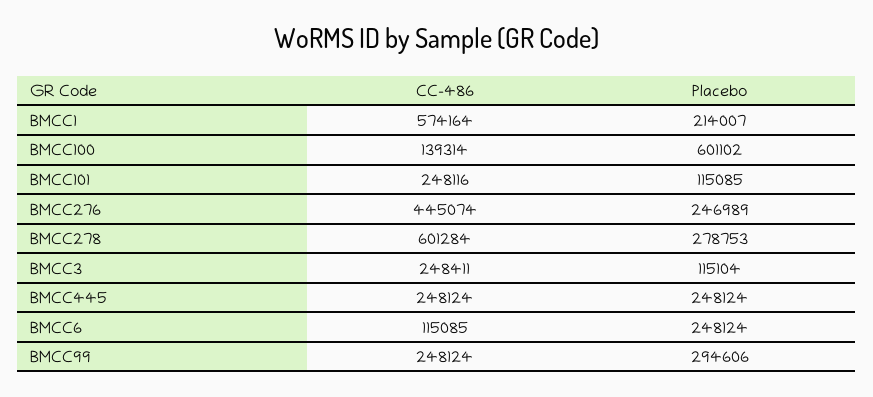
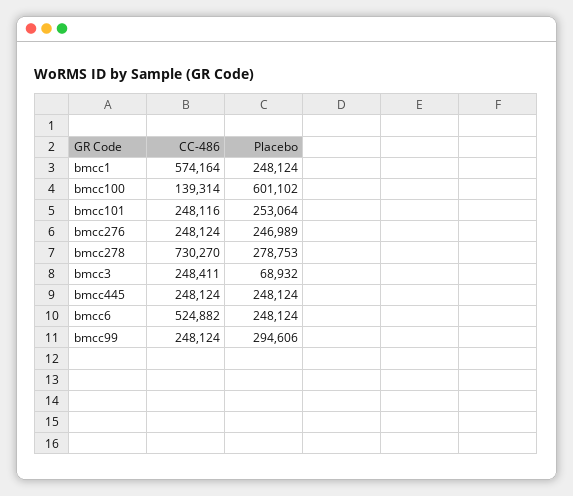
  {
    "CC-486": {
      "BMCC1": 574164,
      "BMCC100": 139314,
      "BMCC101": 248116,
-     "BMCC276": 445074,
+     "BMCC276": 248124,
-     "BMCC278": 601284,
+     "BMCC278": 730270,
      "BMCC3": 248411,
      "BMCC445": 248124,
-     "BMCC6": 115085,
+     "BMCC6": 524882,
      "BMCC99": 248124
    },
    "Placebo": {
-     "BMCC1": 214007,
+     "BMCC1": 248124,
      "BMCC100": 601102,
-     "BMCC101": 115085,
+     "BMCC101": 253064,
      "BMCC276": 246989,
      "BMCC278": 278753,
-     "BMCC3": 115104,
+     "BMCC3": 68932,
      "BMCC445": 248124,
      "BMCC6": 248124,
      "BMCC99": 294606
    }
  }

